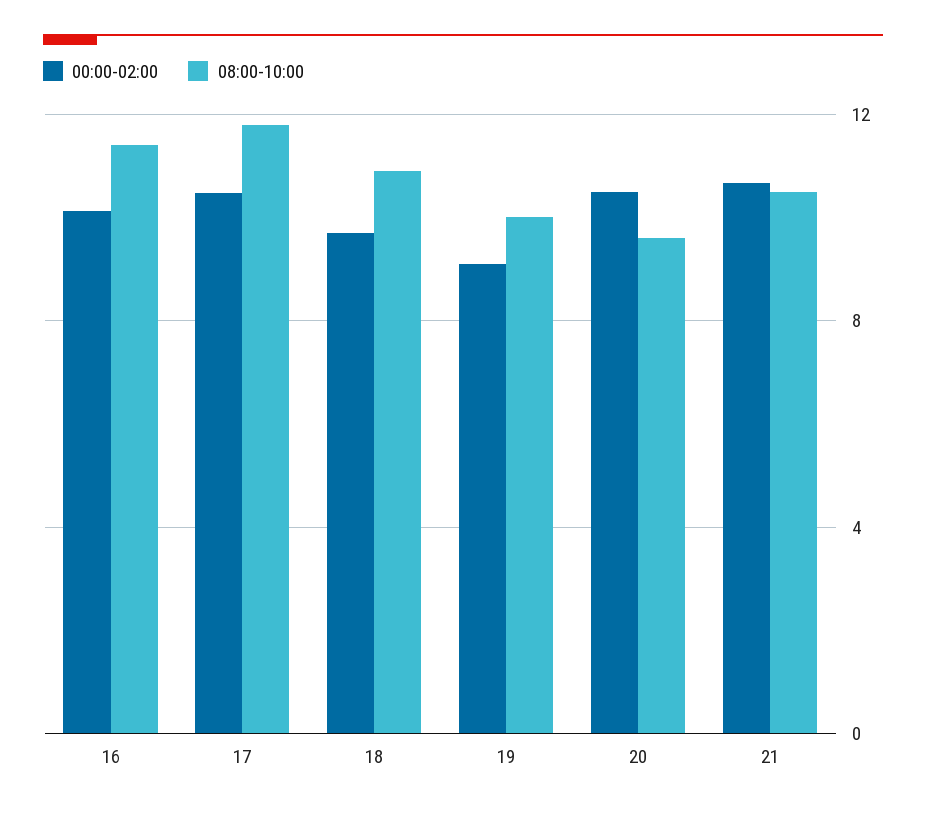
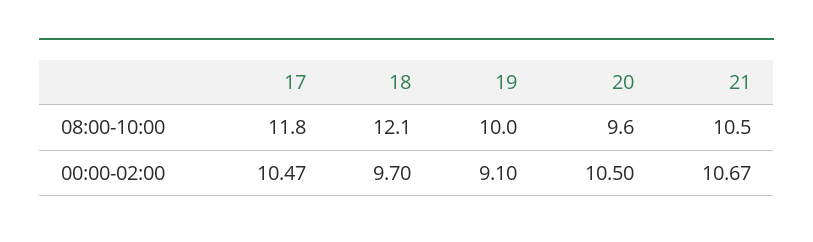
  {
    "00:00-02:00": {
-     "16": 10,
      "17": 10.47,
      "18": 9.7,
      "19": 9.1,
      "20": 10.5,
      "21": 10.67
    },
    "08:00-10:00": {
-     "16": 11.5,
      "17": 11.8,
-     "18": 11,
+     "18": 12.1,
      "19": 10,
      "20": 9.6,
      "21": 10.5
    }
  }

